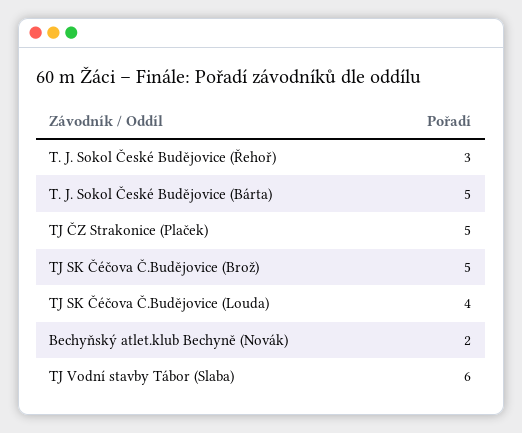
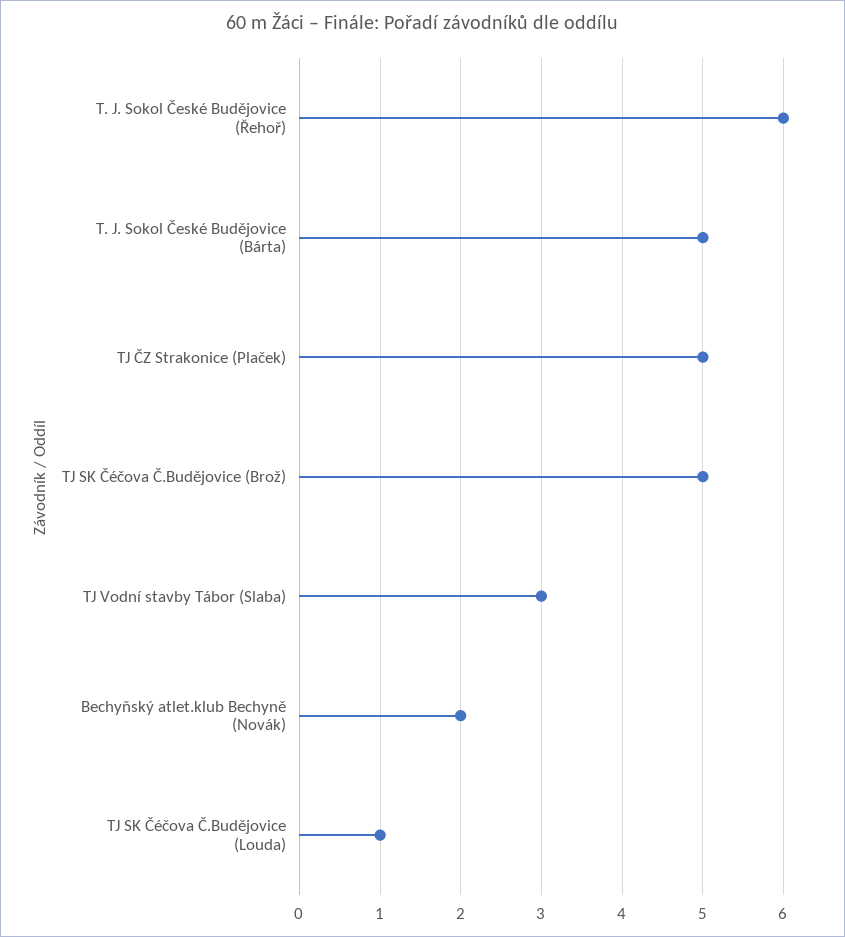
  {
-   "T. J. Sokol České Budějovice (Řehoř)": 3,
+   "T. J. Sokol České Budějovice (Řehoř)": 6,
    "T. J. Sokol České Budějovice (Bárta)": 5,
    "TJ ČZ Strakonice (Plaček)": 5,
    "TJ SK Čéčova Č.Budějovice (Brož)": 5,
-   "TJ SK Čéčova Č.Budějovice (Louda)": 4,
+   "TJ SK Čéčova Č.Budějovice (Louda)": 1,
    "Bechyňský atlet.klub Bechyně (Novák)": 2,
-   "TJ Vodní stavby Tábor (Slaba)": 6
+   "TJ Vodní stavby Tábor (Slaba)": 3
  }

